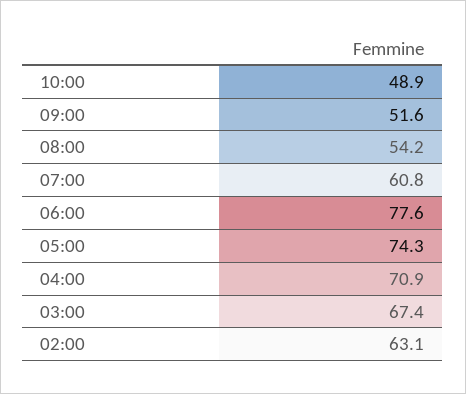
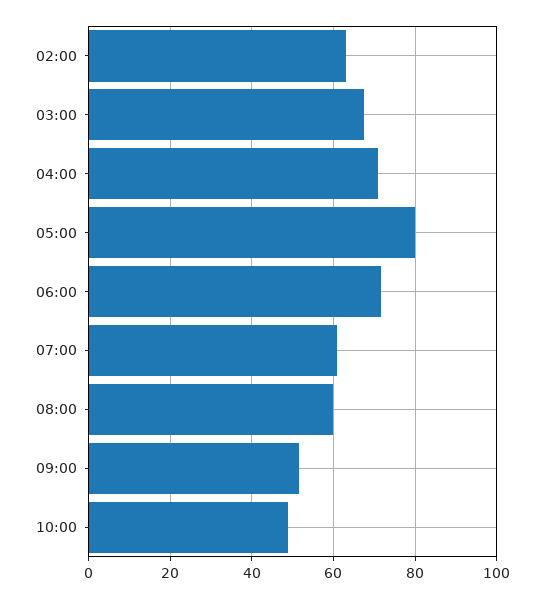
  {
    "10:00": 48.9,
    "09:00": 51.6,
-   "08:00": 54.2,
+   "08:00": 60,
    "07:00": 60.8,
-   "06:00": 77.6,
+   "06:00": 72,
-   "05:00": 74.3,
+   "05:00": 80,
    "04:00": 70.9,
    "03:00": 67.4,
    "02:00": 63.1
  }

